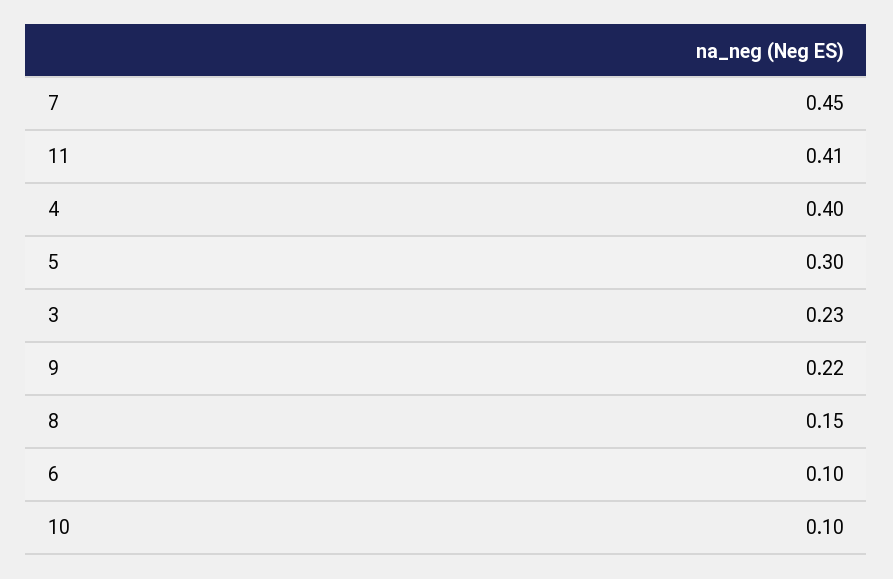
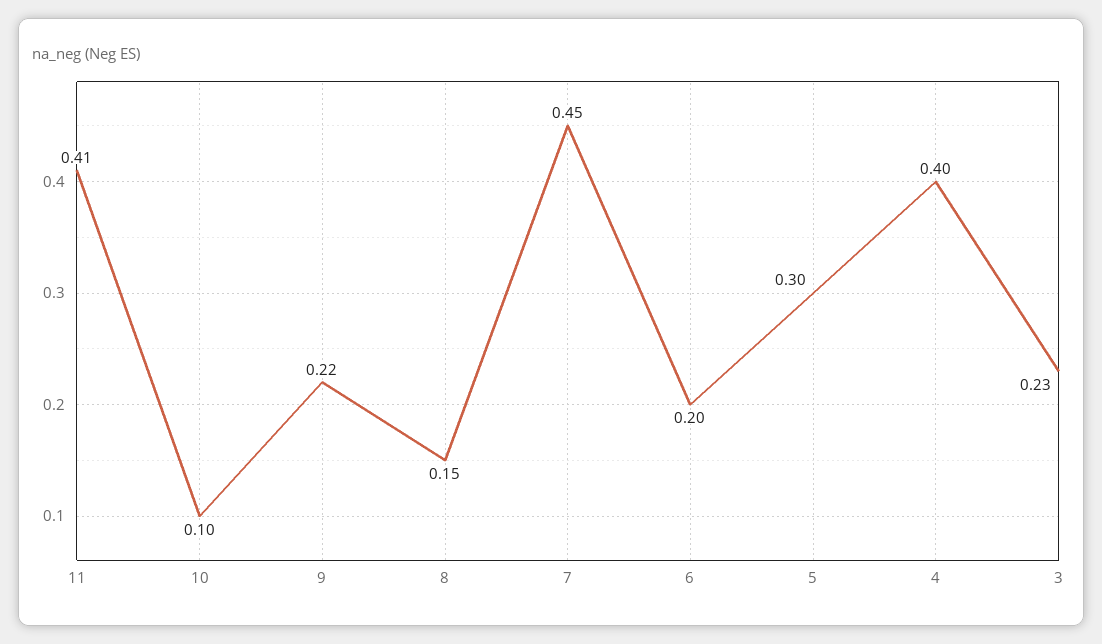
  {
    "7": 0.45,
    "11": 0.41,
    "4": 0.4,
    "5": 0.3,
    "3": 0.23,
    "9": 0.22,
    "8": 0.15,
-   "6": 0.1,
+   "6": 0.2,
    "10": 0.1
  }

